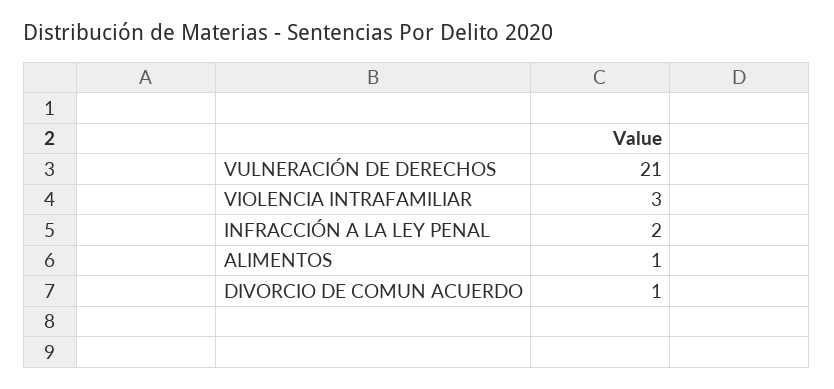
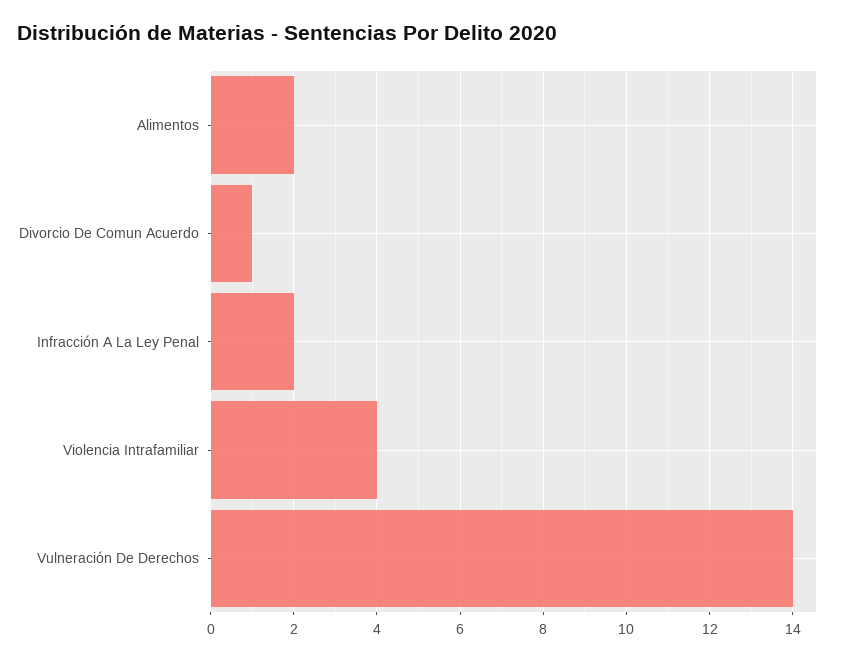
  {
-   "VULNERACIÓN DE DERECHOS": 21,
+   "VULNERACIÓN DE DERECHOS": 14,
-   "VIOLENCIA INTRAFAMILIAR": 3,
+   "VIOLENCIA INTRAFAMILIAR": 4,
    "INFRACCIÓN A LA LEY PENAL": 2,
-   "ALIMENTOS": 1,
+   "ALIMENTOS": 2,
    "DIVORCIO DE COMUN ACUERDO": 1
  }

